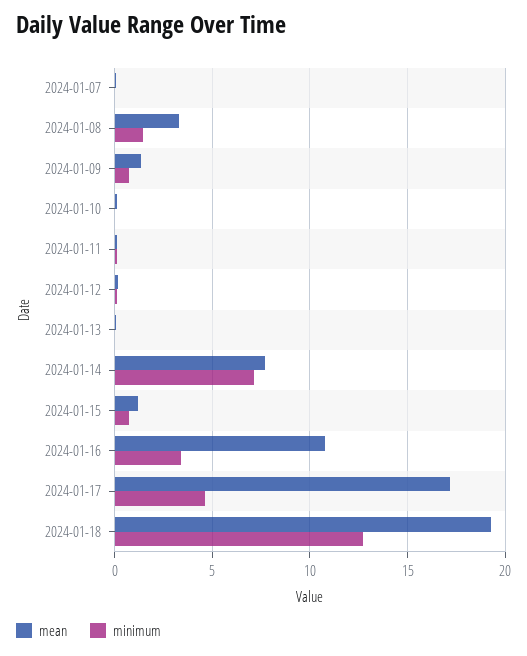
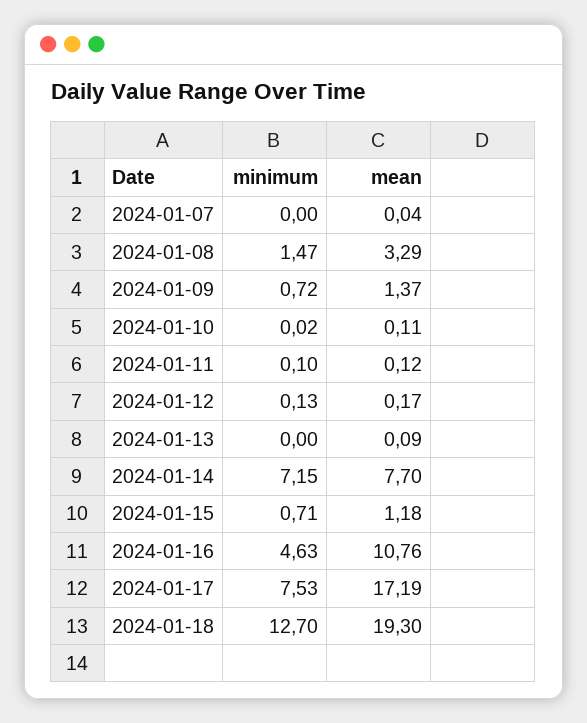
  {
    "mean": {
      "2024-01-07": 0.04,
      "2024-01-08": 3.29,
      "2024-01-09": 1.37,
      "2024-01-10": 0.11,
      "2024-01-11": 0.12,
      "2024-01-12": 0.17,
      "2024-01-13": 0.09,
      "2024-01-14": 7.7,
      "2024-01-15": 1.18,
      "2024-01-16": 10.76,
      "2024-01-17": 17.19,
      "2024-01-18": 19.3
    },
    "minimum": {
      "2024-01-07": 0,
      "2024-01-08": 1.47,
      "2024-01-09": 0.72,
      "2024-01-10": 0.02,
      "2024-01-11": 0.1,
      "2024-01-12": 0.13,
      "2024-01-13": 0,
      "2024-01-14": 7.15,
      "2024-01-15": 0.71,
-     "2024-01-16": 3.5,
+     "2024-01-16": 4.63,
-     "2024-01-17": 4.5,
+     "2024-01-17": 7.53,
      "2024-01-18": 12.7
    }
  }

